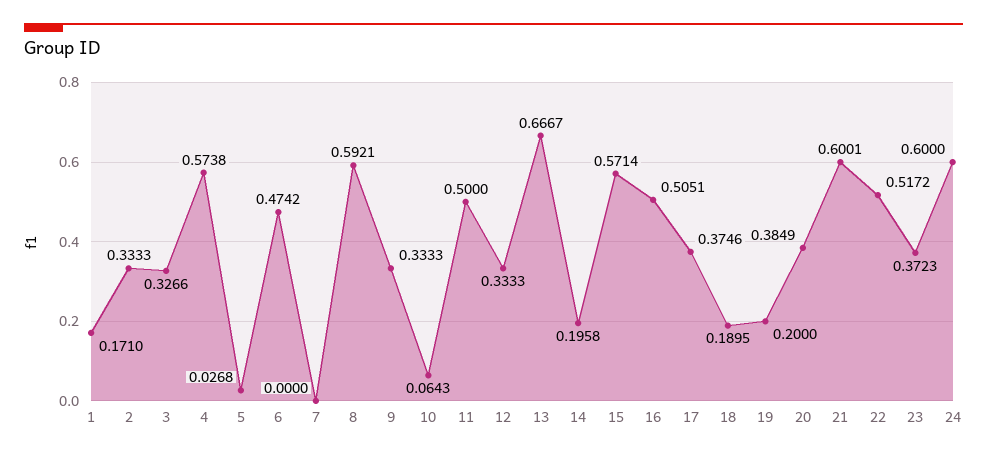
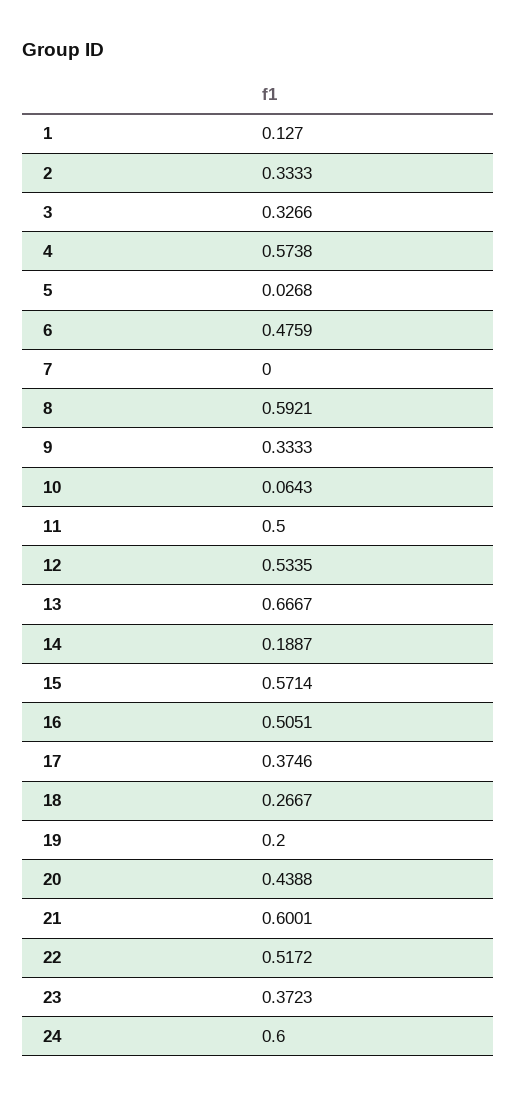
  {
-   "1": 0.171,
+   "1": 0.127,
    "2": 0.3333,
    "3": 0.3266,
    "4": 0.5738,
    "5": 0.0268,
-   "6": 0.4742,
+   "6": 0.4759,
    "7": 0,
    "8": 0.5921,
    "9": 0.3333,
    "10": 0.0643,
    "11": 0.5,
-   "12": 0.3333,
+   "12": 0.5335,
    "13": 0.6667,
-   "14": 0.1958,
+   "14": 0.1887,
    "15": 0.5714,
    "16": 0.5051,
    "17": 0.3746,
-   "18": 0.1895,
+   "18": 0.2667,
    "19": 0.2,
-   "20": 0.3849,
+   "20": 0.4388,
    "21": 0.6001,
    "22": 0.5172,
    "23": 0.3723,
    "24": 0.6
  }

